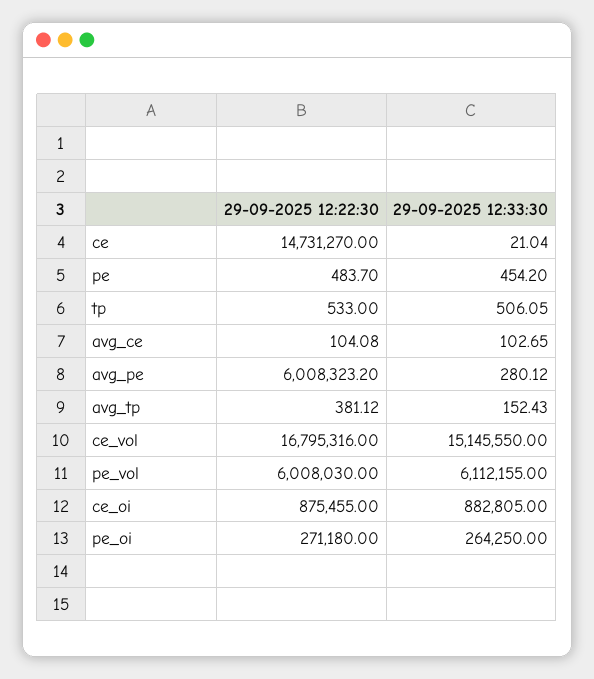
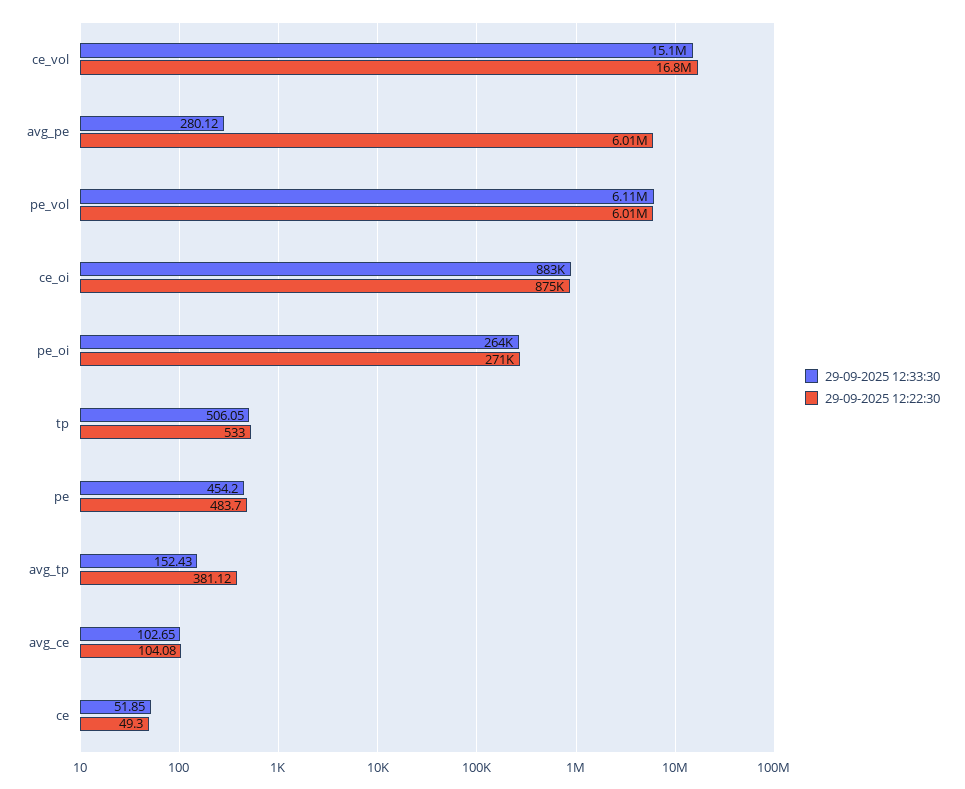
  {
    "29-09-2025 12:22:30": {
-     "ce": 14731270,
+     "ce": 49.3,
      "pe": 483.7,
      "tp": 533,
      "avg_ce": 104.08,
      "avg_pe": 6008323.2,
      "avg_tp": 381.12,
      "ce_vol": 16795316,
      "pe_vol": 6008030,
      "ce_oi": 875455,
      "pe_oi": 271180
    },
    "29-09-2025 12:33:30": {
-     "ce": 21.04,
+     "ce": 51.85,
      "pe": 454.2,
      "tp": 506.05,
      "avg_ce": 102.65,
      "avg_pe": 280.12,
      "avg_tp": 152.43,
      "ce_vol": 15145550,
      "pe_vol": 6112155,
      "ce_oi": 882805,
      "pe_oi": 264250
    }
  }

